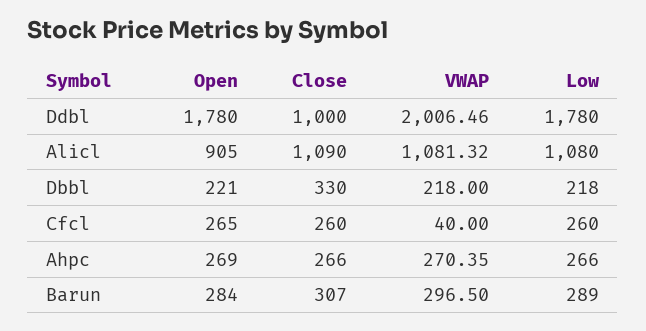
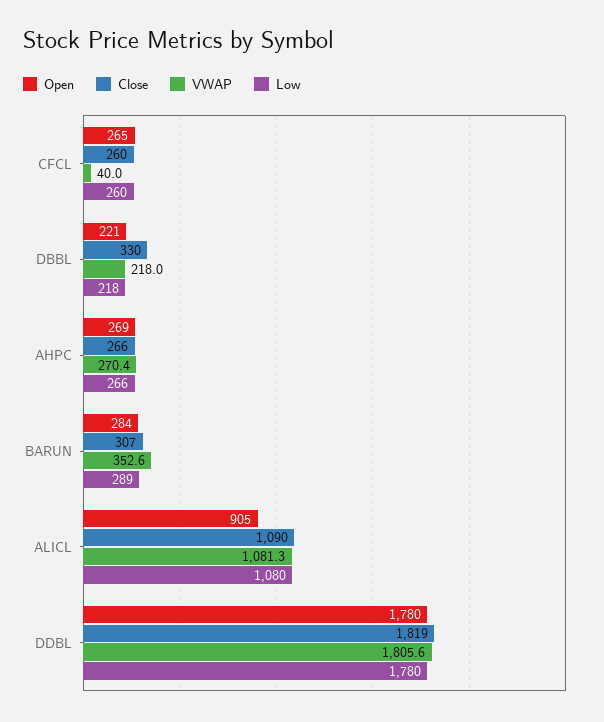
  {
    "Open": {
      "Ddbl": 1780,
      "Alicl": 905,
      "Dbbl": 221,
      "Cfcl": 265,
      "Ahpc": 269,
      "Barun": 284
    },
    "Close": {
-     "Ddbl": 1000,
+     "Ddbl": 1819,
      "Alicl": 1090,
      "Dbbl": 330,
      "Cfcl": 260,
      "Ahpc": 266,
      "Barun": 307
    },
    "VWAP": {
-     "Ddbl": 2006.46,
+     "Ddbl": 1805.6,
      "Alicl": 1081.32,
      "Dbbl": 218,
      "Cfcl": 40,
      "Ahpc": 270.35,
-     "Barun": 296.5
+     "Barun": 352.6
    },
    "Low": {
      "Ddbl": 1780,
      "Alicl": 1080,
      "Dbbl": 218,
      "Cfcl": 260,
      "Ahpc": 266,
      "Barun": 289
    }
  }

